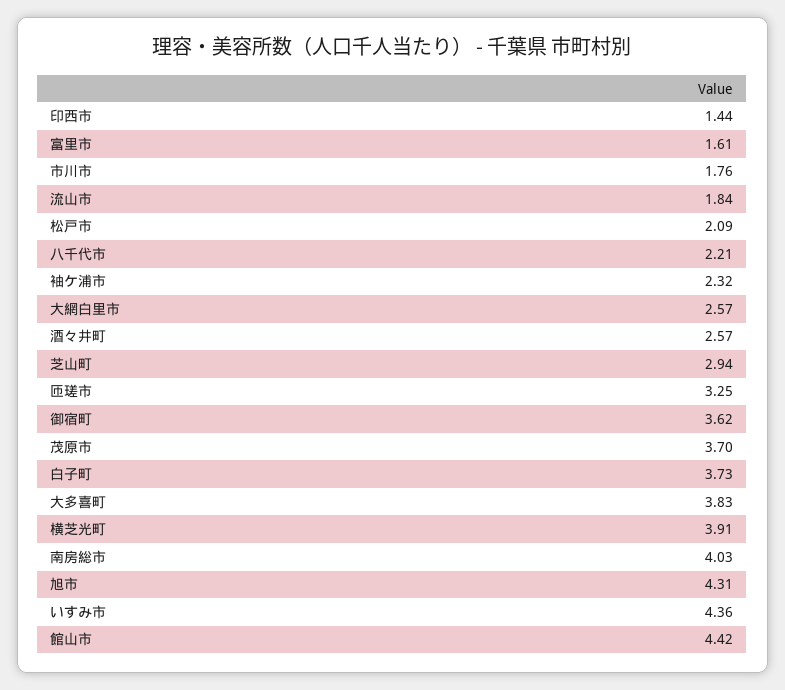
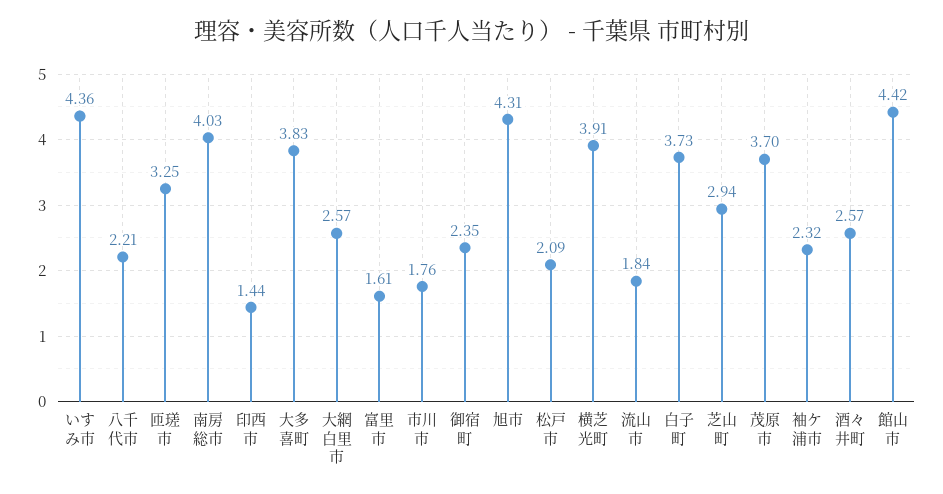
  {
    "印西市": 1.44,
    "富里市": 1.61,
    "市川市": 1.76,
    "流山市": 1.84,
    "松戸市": 2.09,
    "八千代市": 2.21,
    "袖ケ浦市": 2.32,
    "大網白里市": 2.57,
    "酒々井町": 2.57,
    "芝山町": 2.94,
    "匝瑳市": 3.25,
-   "御宿町": 3.62,
+   "御宿町": 2.35,
    "茂原市": 3.7,
    "白子町": 3.73,
    "大多喜町": 3.83,
    "横芝光町": 3.91,
    "南房総市": 4.03,
    "旭市": 4.31,
    "いすみ市": 4.36,
    "館山市": 4.42
  }

